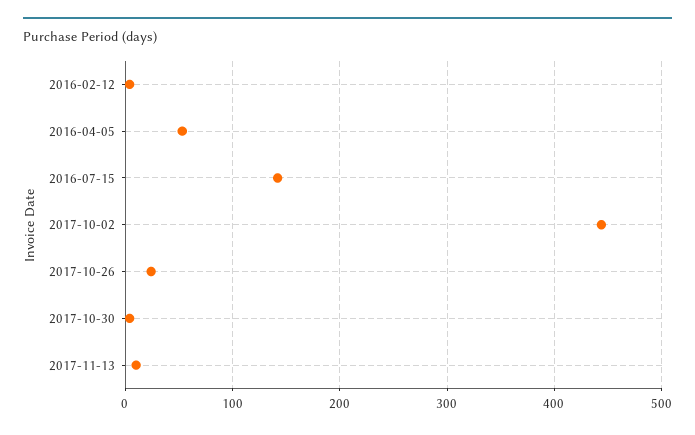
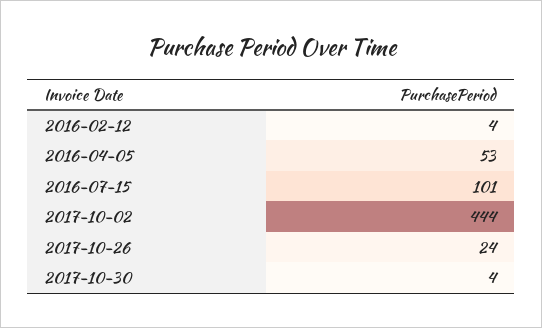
  {
    "2016-02-12": 4,
    "2016-04-05": 53,
-   "2016-07-15": 140,
+   "2016-07-15": 101,
    "2017-10-02": 444,
    "2017-10-26": 24,
-   "2017-10-30": 4,
+   "2017-10-30": 4
-   "2017-11-13": 10
  }

